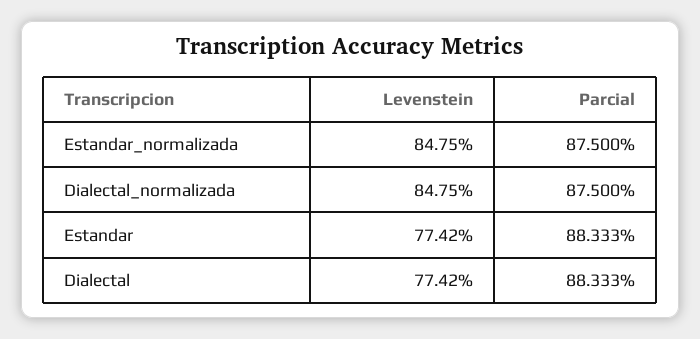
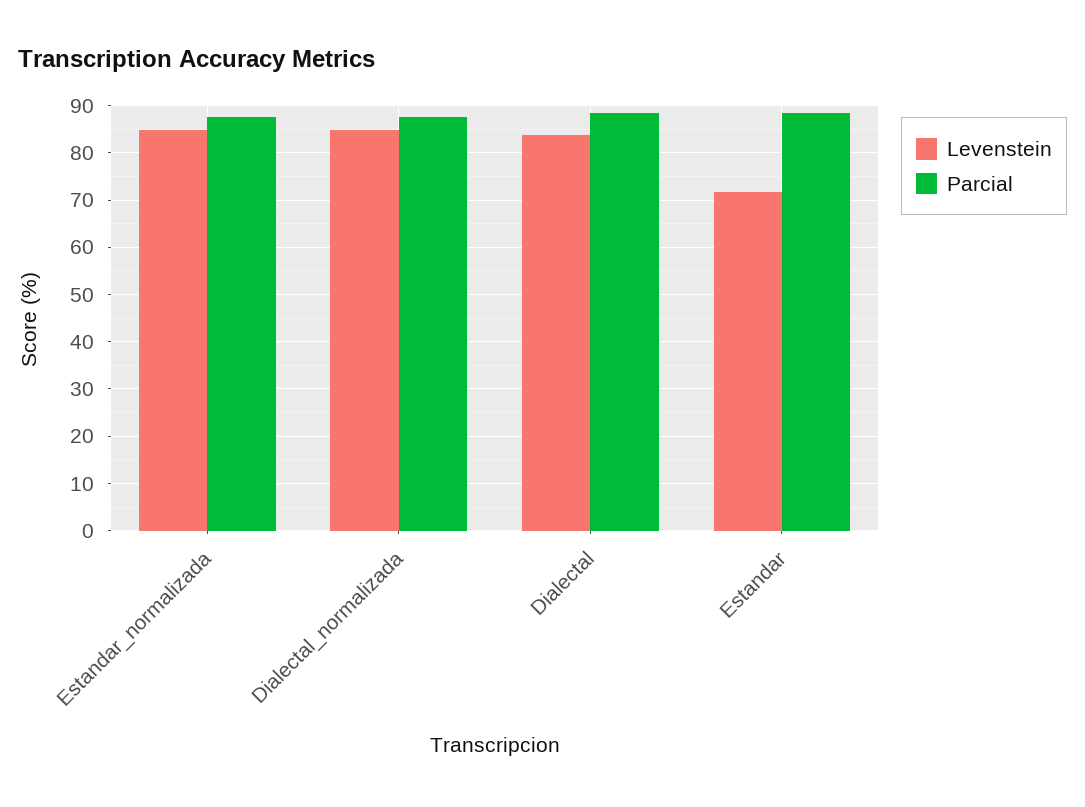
  {
    "Levenstein": {
      "Estandar_normalizada": 84.75,
      "Dialectal_normalizada": 84.75,
-     "Estandar": 77.42,
+     "Estandar": 72,
-     "Dialectal": 77.42
+     "Dialectal": 84
    },
    "Parcial": {
      "Estandar_normalizada": 87.5,
      "Dialectal_normalizada": 87.5,
      "Estandar": 88.333,
      "Dialectal": 88.333
    }
  }

